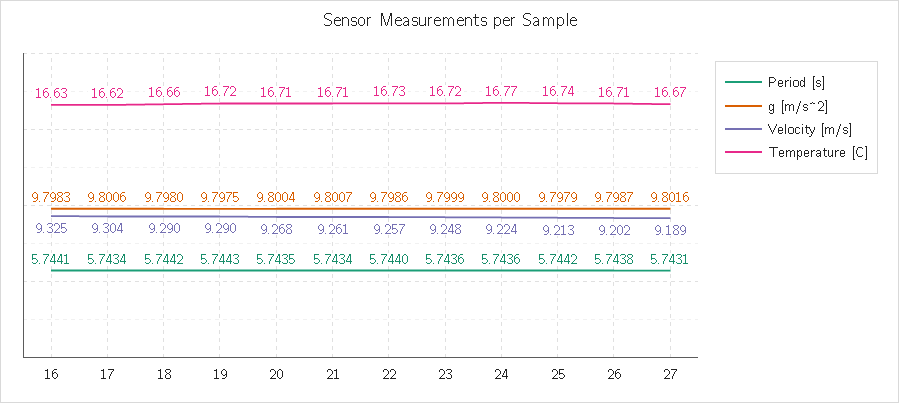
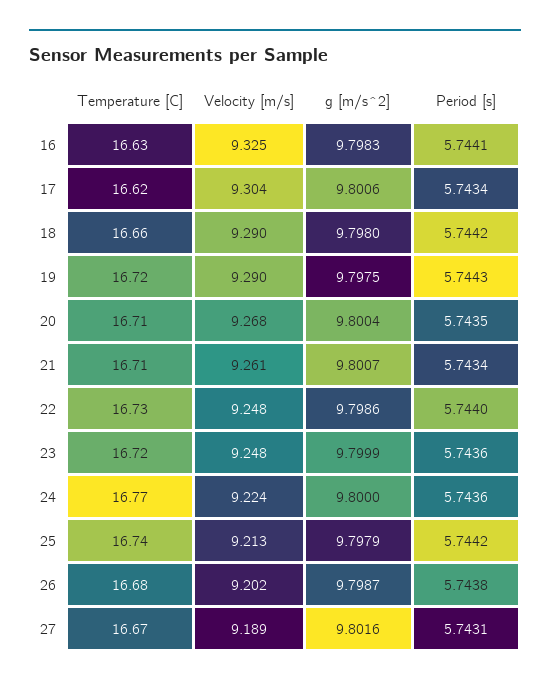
  {
    "Period [s]": {
      "16": 5.7441,
      "17": 5.7434,
      "18": 5.7442,
      "19": 5.7443,
      "20": 5.7435,
      "21": 5.7434,
      "22": 5.744,
      "23": 5.7436,
      "24": 5.7436,
      "25": 5.7442,
      "26": 5.7438,
      "27": 5.7431
    },
    "g [m/s^2]": {
      "16": 9.7983,
      "17": 9.8006,
      "18": 9.798,
      "19": 9.7975,
      "20": 9.8004,
      "21": 9.8007,
      "22": 9.7986,
      "23": 9.7999,
      "24": 9.8,
      "25": 9.7979,
      "26": 9.7987,
      "27": 9.8016
    },
    "Velocity [m/s]": {
      "16": 9.325,
      "17": 9.304,
      "18": 9.29,
      "19": 9.29,
      "20": 9.268,
      "21": 9.261,
-     "22": 9.257,
+     "22": 9.248,
      "23": 9.248,
      "24": 9.224,
      "25": 9.213,
      "26": 9.202,
      "27": 9.189
    },
    "Temperature [C]": {
      "16": 16.63,
      "17": 16.62,
      "18": 16.66,
      "19": 16.72,
      "20": 16.71,
      "21": 16.71,
      "22": 16.73,
      "23": 16.72,
      "24": 16.77,
      "25": 16.74,
-     "26": 16.71,
+     "26": 16.68,
      "27": 16.67
    }
  }

